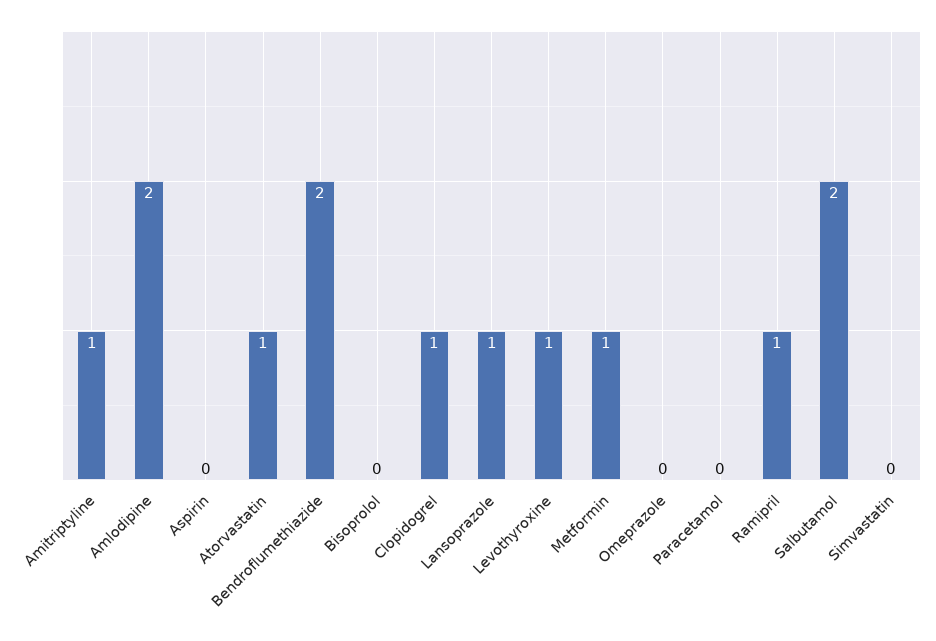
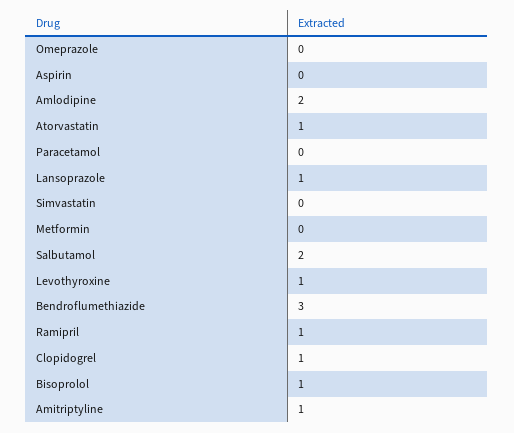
  {
    "Amitriptyline": 1,
    "Amlodipine": 2,
    "Aspirin": 0,
    "Atorvastatin": 1,
-   "Bendroflumethiazide": 2,
+   "Bendroflumethiazide": 3,
-   "Bisoprolol": 0,
+   "Bisoprolol": 1,
    "Clopidogrel": 1,
    "Lansoprazole": 1,
    "Levothyroxine": 1,
-   "Metformin": 1,
+   "Metformin": 0,
    "Omeprazole": 0,
    "Paracetamol": 0,
    "Ramipril": 1,
    "Salbutamol": 2,
    "Simvastatin": 0
  }

